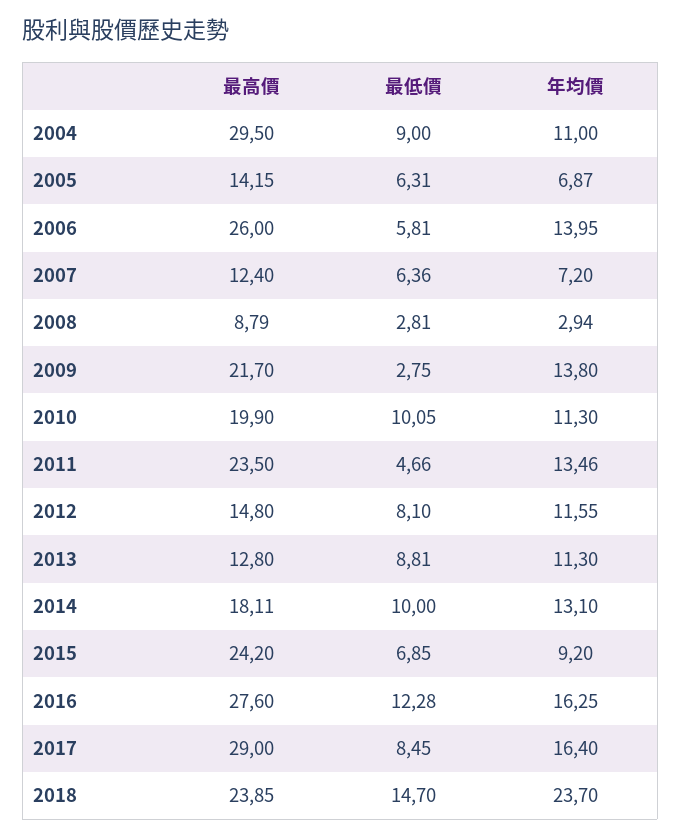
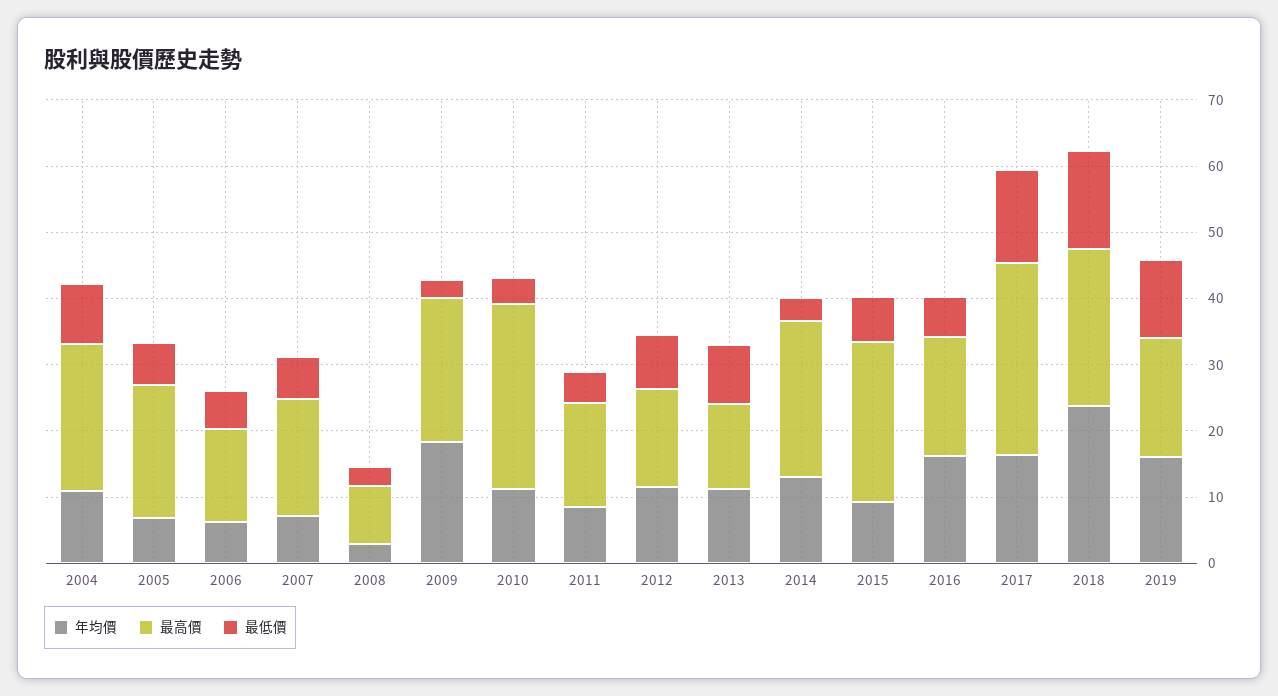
  {
    "最高價": {
-     "2004": 29.5,
+     "2004": 22,
-     "2005": 14.15,
+     "2005": 20,
-     "2006": 26,
+     "2006": 14,
-     "2007": 12.4,
+     "2007": 18,
      "2008": 8.79,
      "2009": 21.7,
-     "2010": 19.9,
+     "2010": 28,
-     "2011": 23.5,
+     "2011": 16,
      "2012": 14.8,
      "2013": 12.8,
-     "2014": 18.11,
+     "2014": 24,
      "2015": 24.2,
-     "2016": 27.6,
+     "2016": 18,
      "2017": 29,
-     "2018": 23.85
+     "2018": 23.85,
+     "2019": 18
    },
    "最低價": {
      "2004": 9,
      "2005": 6.31,
      "2006": 5.81,
      "2007": 6.36,
      "2008": 2.81,
      "2009": 2.75,
-     "2010": 10.05,
+     "2010": 4,
      "2011": 4.66,
      "2012": 8.1,
      "2013": 8.81,
-     "2014": 10,
+     "2014": 4,
      "2015": 6.85,
-     "2016": 12.28,
+     "2016": 6,
-     "2017": 8.45,
+     "2017": 14,
-     "2018": 14.7
+     "2018": 14.7,
+     "2019": 12
    },
    "年均價": {
      "2004": 11,
      "2005": 6.87,
-     "2006": 13.95,
+     "2006": 6,
      "2007": 7.2,
      "2008": 2.94,
-     "2009": 13.8,
+     "2009": 18,
      "2010": 11.3,
-     "2011": 13.46,
+     "2011": 8,
      "2012": 11.55,
      "2013": 11.3,
      "2014": 13.1,
      "2015": 9.2,
      "2016": 16.25,
      "2017": 16.4,
-     "2018": 23.7
+     "2018": 23.7,
+     "2019": 16
    }
  }

